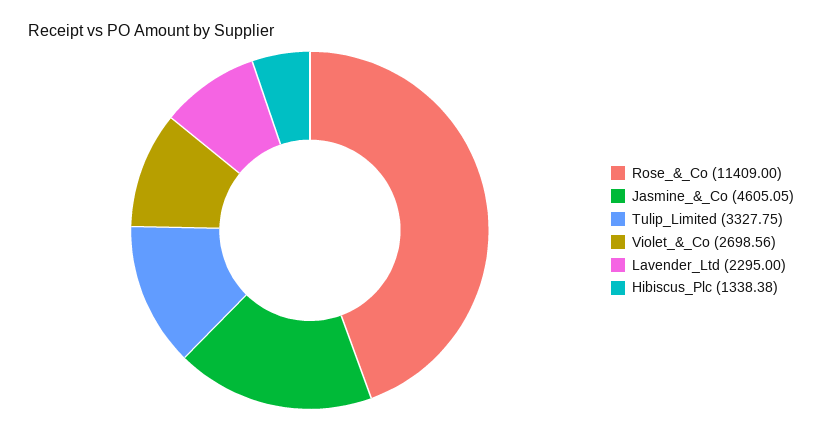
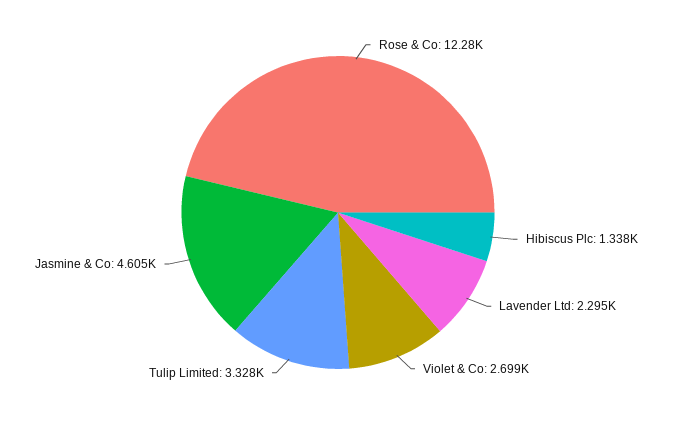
  {
-   "Rose_&_Co": 11409,
+   "Rose_&_Co": 12280,
    "Jasmine_&_Co": 4605.05,
    "Tulip_Limited": 3327.75,
    "Violet_&_Co": 2698.56,
    "Lavender_Ltd": 2295,
    "Hibiscus_Plc": 1338.38
  }

